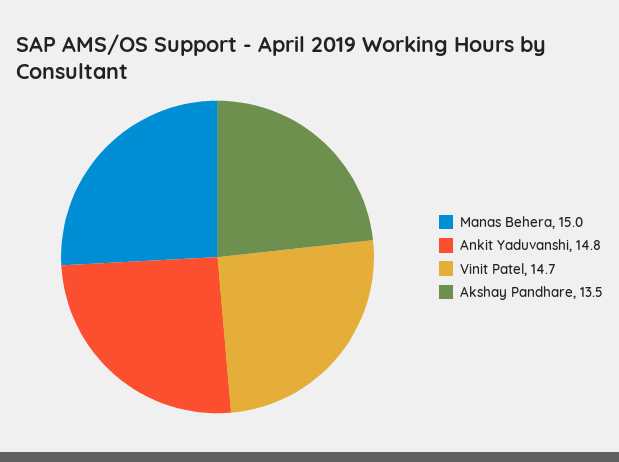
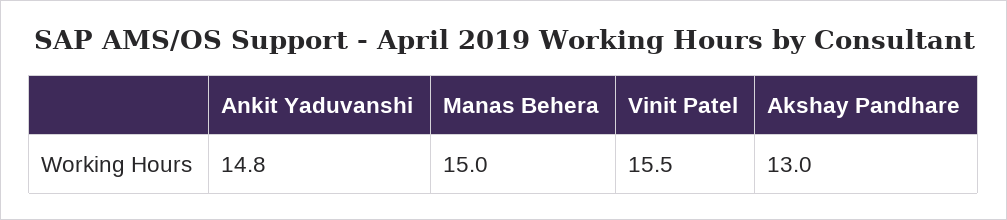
  {
    "Manas Behera": 15,
    "Ankit Yaduvanshi": 14.8,
-   "Vinit Patel": 14.7,
+   "Vinit Patel": 15.5,
-   "Akshay Pandhare": 13.5
+   "Akshay Pandhare": 13
  }

